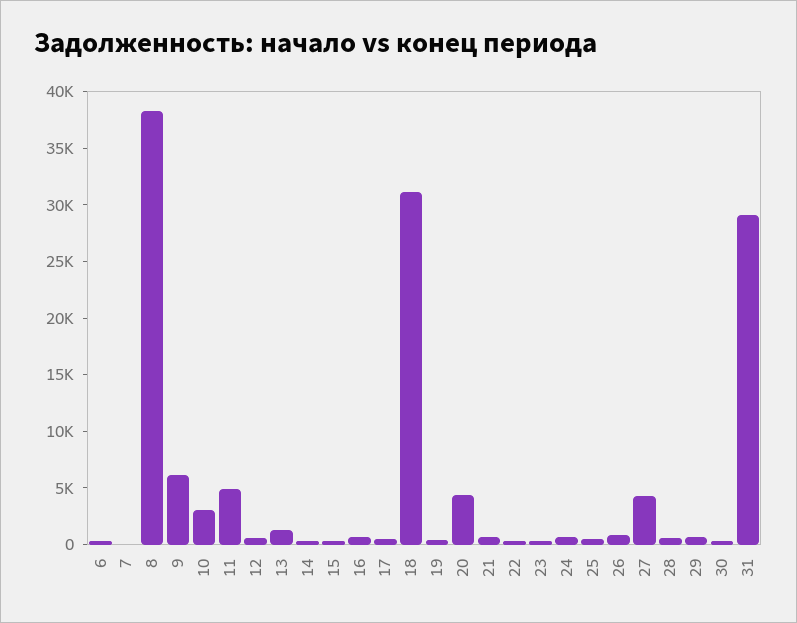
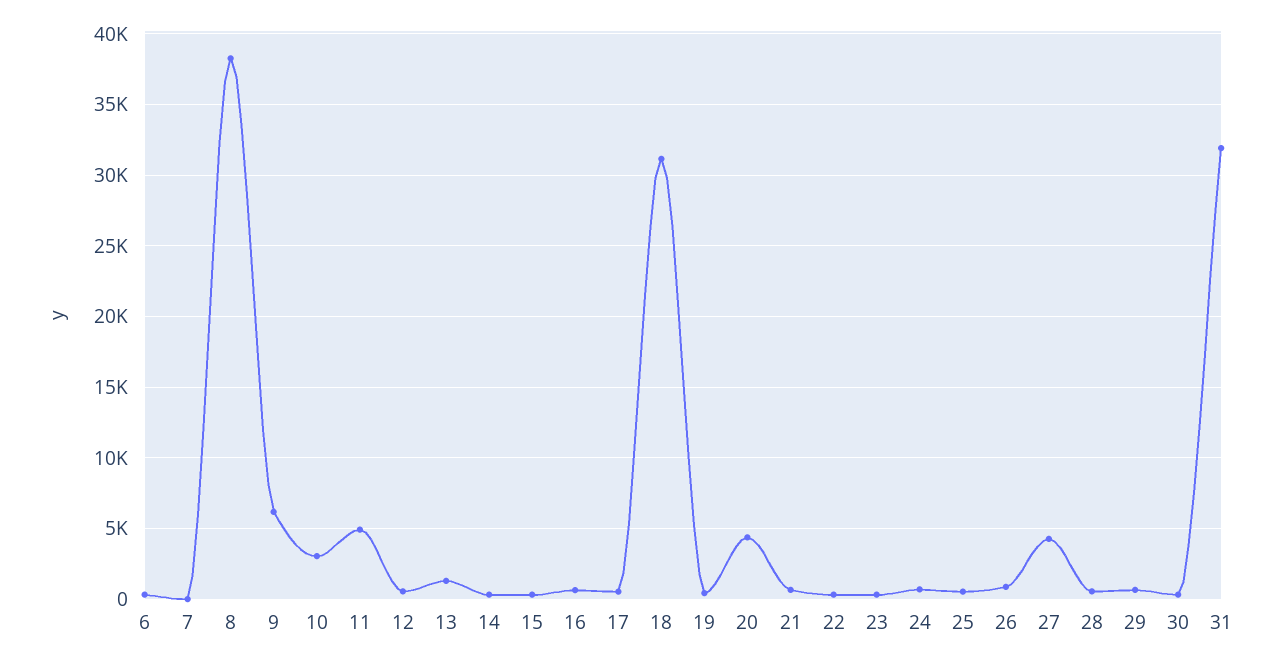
  {
    "6": 500,
    "7": 0,
    "8": 38500,
    "9": 6000,
    "10": 3000,
    "11": 5000,
    "12": 500,
    "13": 1500,
    "14": 500,
    "15": 500,
    "16": 500,
    "17": 500,
    "18": 31000,
    "19": 500,
    "20": 4500,
    "21": 500,
    "22": 500,
    "23": 500,
    "24": 500,
    "25": 500,
    "26": 1000,
    "27": 4500,
    "28": 500,
    "29": 500,
    "30": 500,
-   "31": 29000
+   "31": 32000
  }

